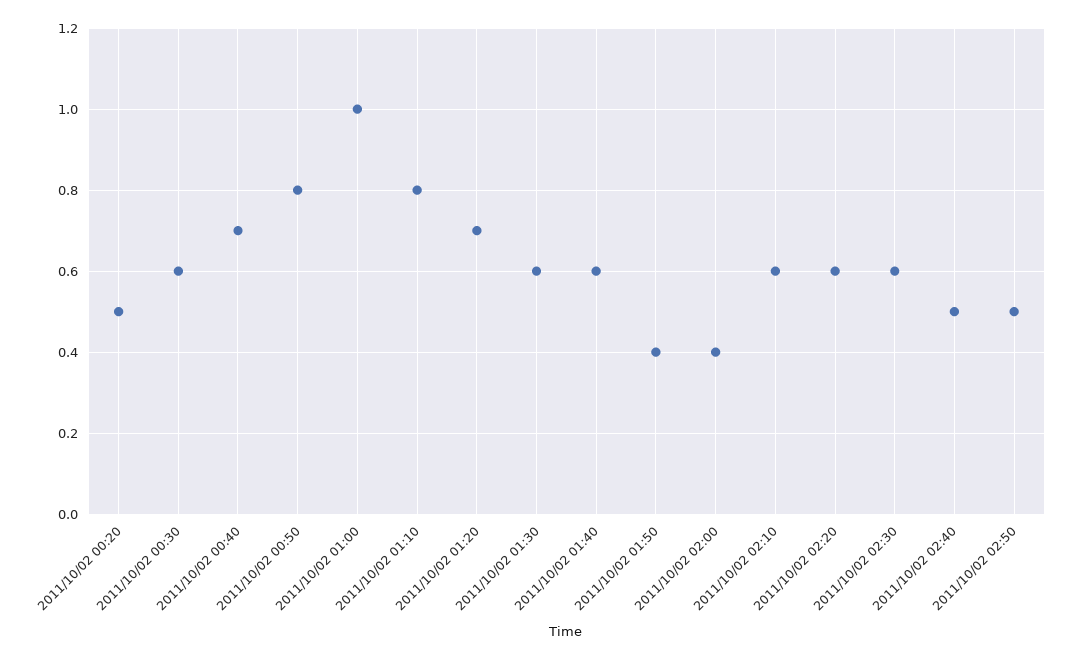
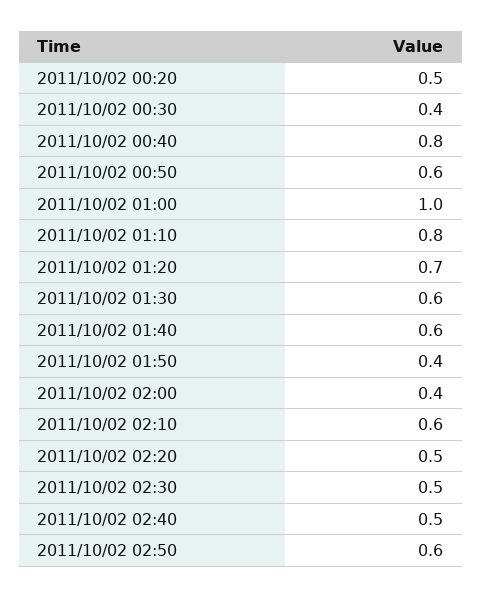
  {
    "2011/10/02 00:20": 0.5,
-   "2011/10/02 00:30": 0.6,
+   "2011/10/02 00:30": 0.4,
-   "2011/10/02 00:40": 0.7,
+   "2011/10/02 00:40": 0.8,
-   "2011/10/02 00:50": 0.8,
+   "2011/10/02 00:50": 0.6,
    "2011/10/02 01:00": 1,
    "2011/10/02 01:10": 0.8,
    "2011/10/02 01:20": 0.7,
    "2011/10/02 01:30": 0.6,
    "2011/10/02 01:40": 0.6,
    "2011/10/02 01:50": 0.4,
    "2011/10/02 02:00": 0.4,
    "2011/10/02 02:10": 0.6,
-   "2011/10/02 02:20": 0.6,
+   "2011/10/02 02:20": 0.5,
-   "2011/10/02 02:30": 0.6,
+   "2011/10/02 02:30": 0.5,
    "2011/10/02 02:40": 0.5,
-   "2011/10/02 02:50": 0.5
+   "2011/10/02 02:50": 0.6
  }

